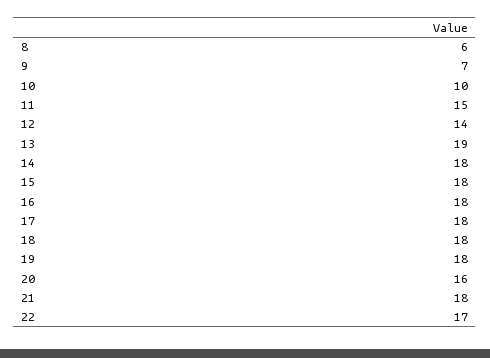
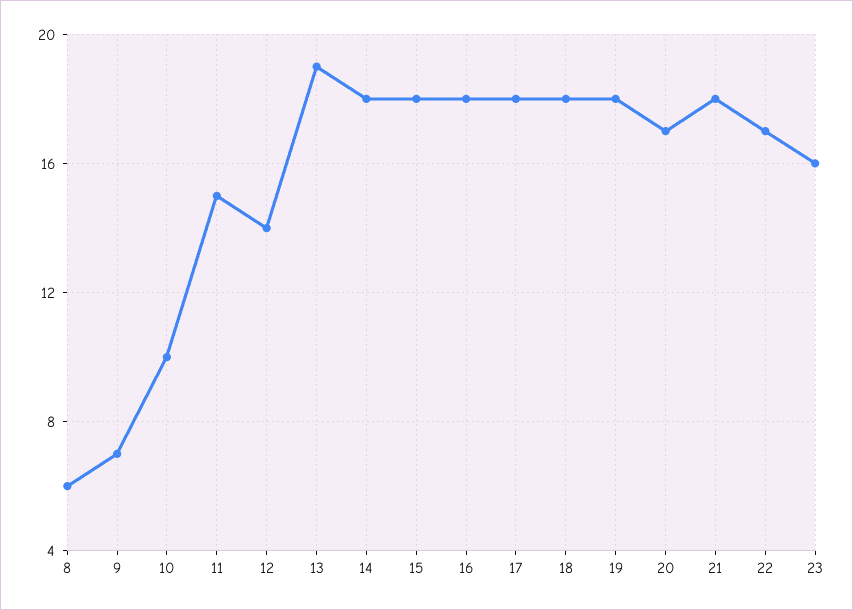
  {
    "8": 6,
    "9": 7,
    "10": 10,
    "11": 15,
    "12": 14,
    "13": 19,
    "14": 18,
    "15": 18,
    "16": 18,
    "17": 18,
    "18": 18,
    "19": 18,
-   "20": 16,
+   "20": 17,
    "21": 18,
-   "22": 17
+   "22": 17,
+   "23": 16
  }

